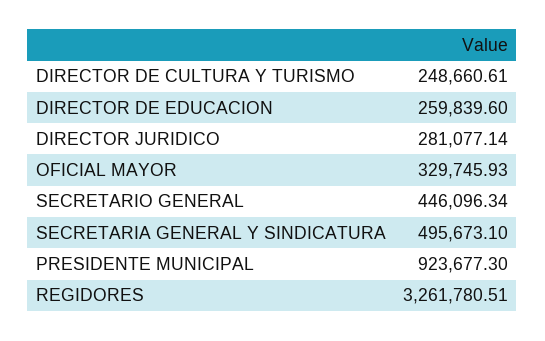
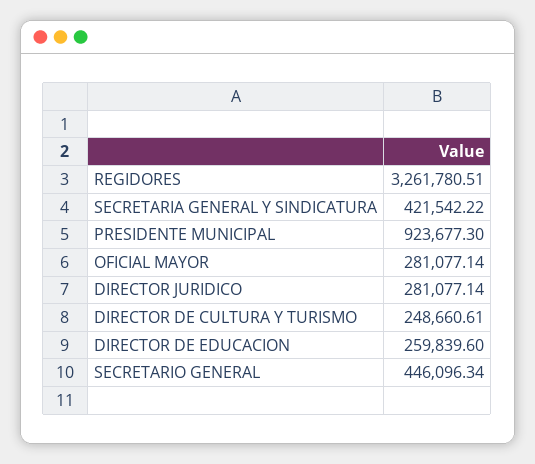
  {
    "DIRECTOR DE CULTURA Y TURISMO": 248660.61,
    "DIRECTOR DE EDUCACION": 259839.6,
    "DIRECTOR JURIDICO": 281077.14,
-   "OFICIAL MAYOR": 329745.93,
+   "OFICIAL MAYOR": 281077.14,
    "SECRETARIO GENERAL": 446096.34,
-   "SECRETARIA GENERAL Y SINDICATURA": 495673.1,
+   "SECRETARIA GENERAL Y SINDICATURA": 421542.22,
    "PRESIDENTE MUNICIPAL": 923677.3,
    "REGIDORES": 3261780.51
  }

